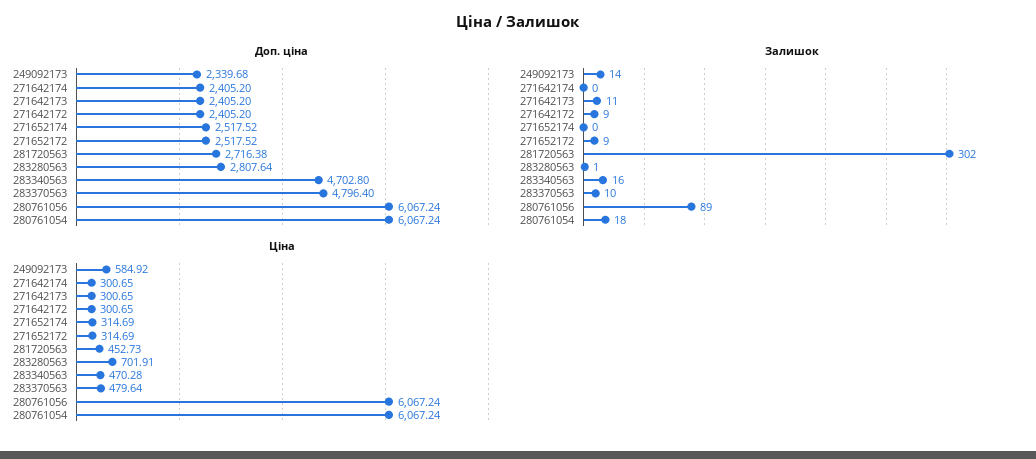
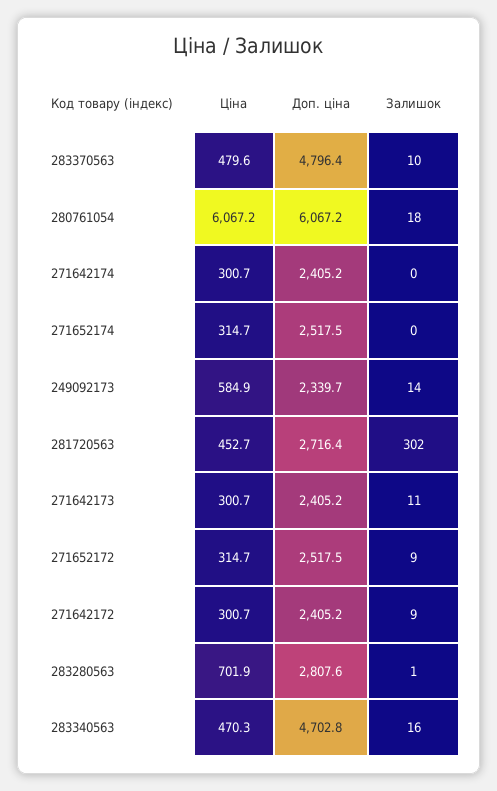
  {
    "Доп. ціна": {
      "249092173": 2339.68,
      "271642174": 2405.2,
      "271642173": 2405.2,
      "271642172": 2405.2,
      "271652174": 2517.52,
      "271652172": 2517.52,
      "281720563": 2716.38,
      "283280563": 2807.64,
      "283340563": 4702.8,
      "283370563": 4796.4,
-     "280761056": 6067.24,
      "280761054": 6067.24
    },
    "Залишок": {
      "249092173": 14,
      "271642174": 0,
      "271642173": 11,
      "271642172": 9,
      "271652174": 0,
      "271652172": 9,
      "281720563": 302,
      "283280563": 1,
      "283340563": 16,
      "283370563": 10,
-     "280761056": 89,
      "280761054": 18
    },
    "Ціна": {
      "249092173": 584.92,
      "271642174": 300.65,
      "271642173": 300.65,
      "271642172": 300.65,
      "271652174": 314.69,
      "271652172": 314.69,
      "281720563": 452.73,
      "283280563": 701.91,
      "283340563": 470.28,
      "283370563": 479.64,
-     "280761056": 6067.24,
      "280761054": 6067.24
    }
  }

